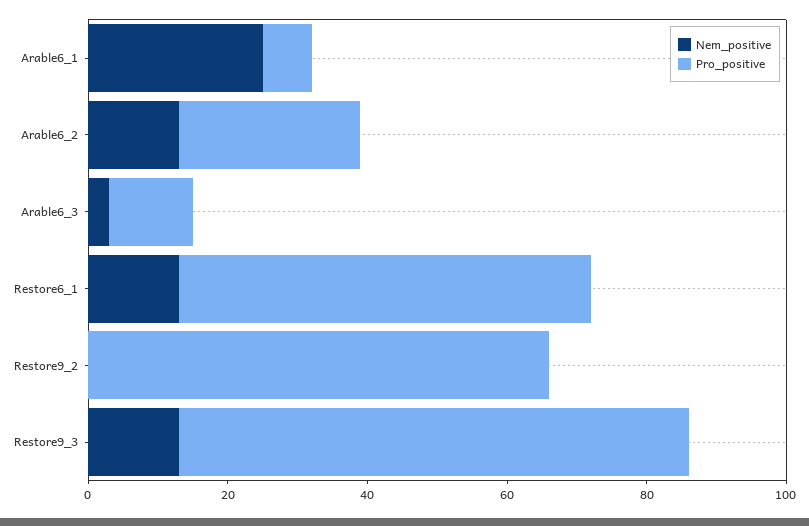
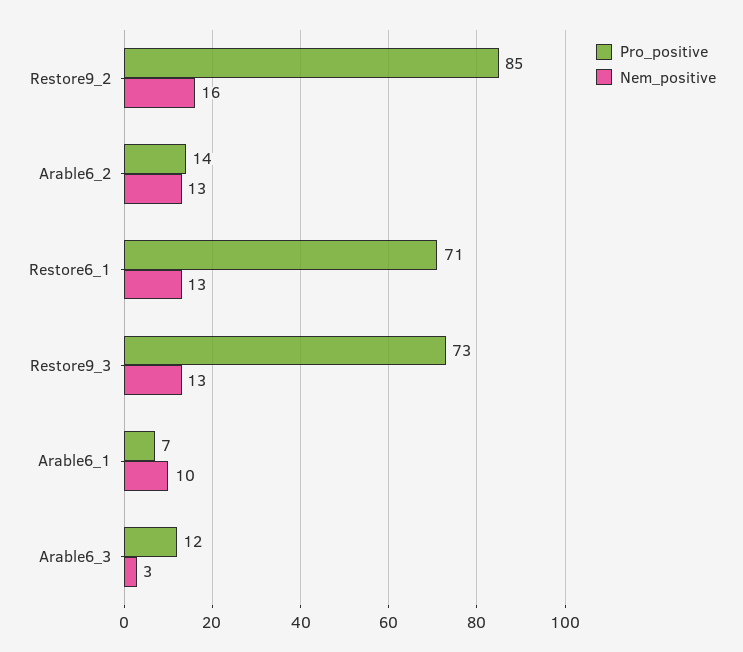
  {
    "Nem_positive": {
-     "Arable6_1": 25,
+     "Arable6_1": 10,
      "Arable6_2": 13,
      "Arable6_3": 3,
      "Restore6_1": 13,
-     "Restore9_2": 0,
+     "Restore9_2": 16,
      "Restore9_3": 13
    },
    "Pro_positive": {
      "Arable6_1": 7,
-     "Arable6_2": 25,
+     "Arable6_2": 14,
      "Arable6_3": 12,
-     "Restore6_1": 60,
+     "Restore6_1": 71,
-     "Restore9_2": 65,
+     "Restore9_2": 85,
      "Restore9_3": 73
    }
  }

